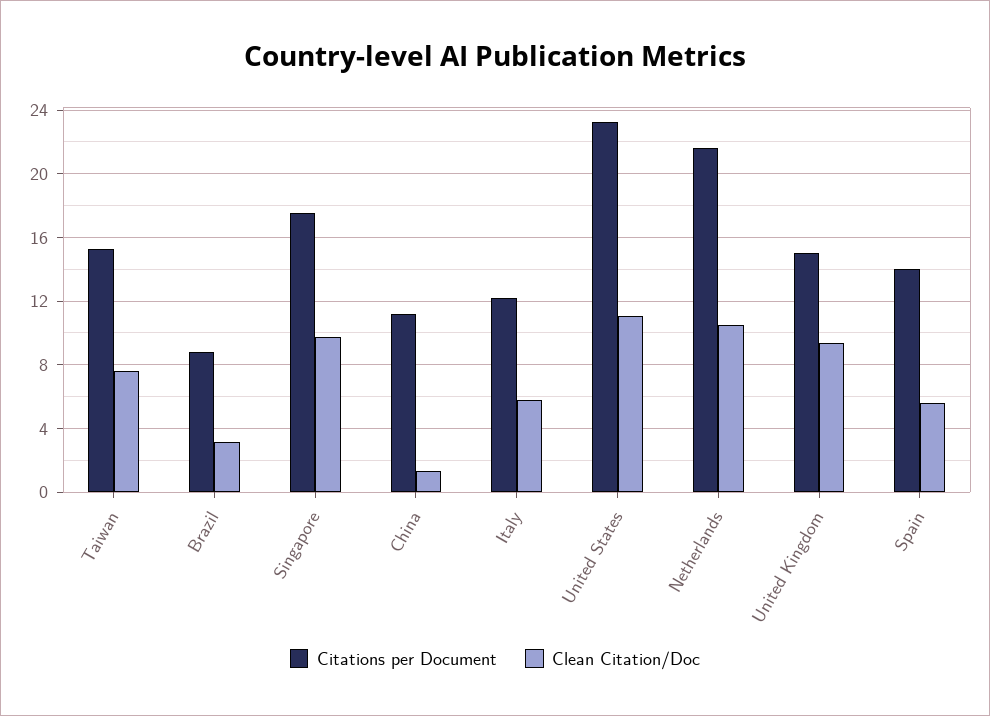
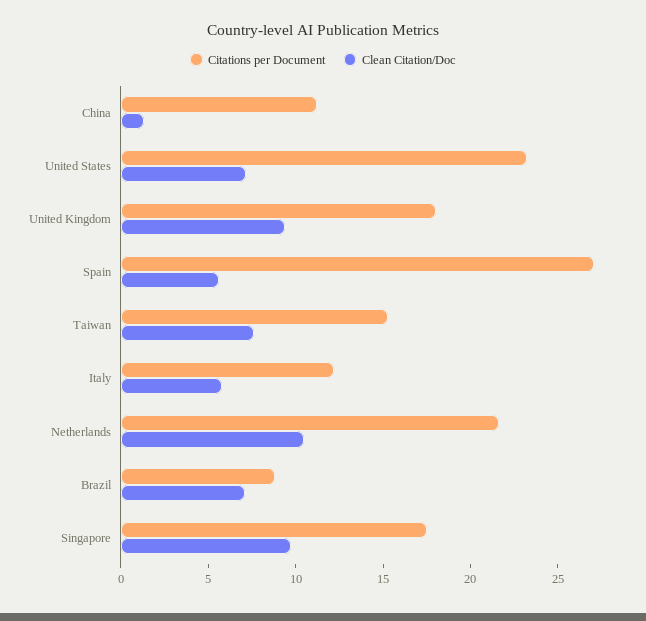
  {
    "Citations per Document": {
      "Taiwan": 15.5,
      "Brazil": 9,
      "Singapore": 17.5,
      "China": 11,
      "Italy": 12,
      "United States": 23,
      "Netherlands": 21.5,
-     "United Kingdom": 15,
+     "United Kingdom": 18,
-     "Spain": 14
+     "Spain": 27
    },
    "Clean Citation/Doc": {
      "Taiwan": 7.5,
-     "Brazil": 3,
+     "Brazil": 7,
      "Singapore": 9.5,
      "China": 1.5,
      "Italy": 6,
-     "United States": 11,
+     "United States": 7,
      "Netherlands": 10.5,
      "United Kingdom": 9.5,
      "Spain": 5.5
    }
  }

